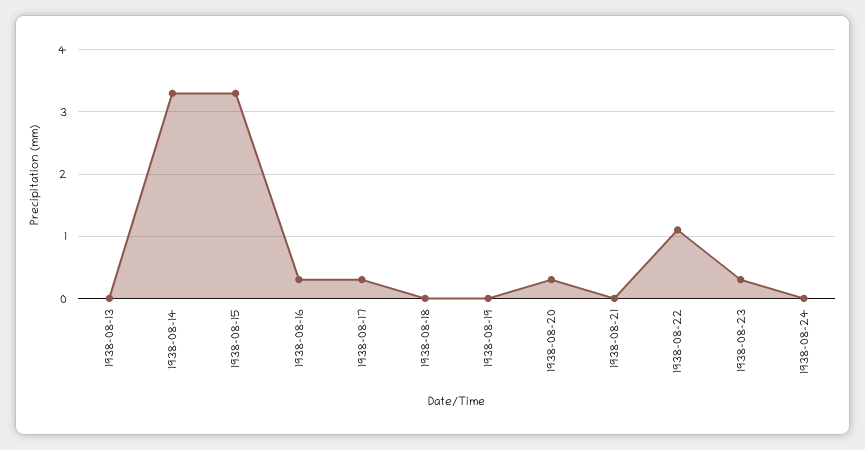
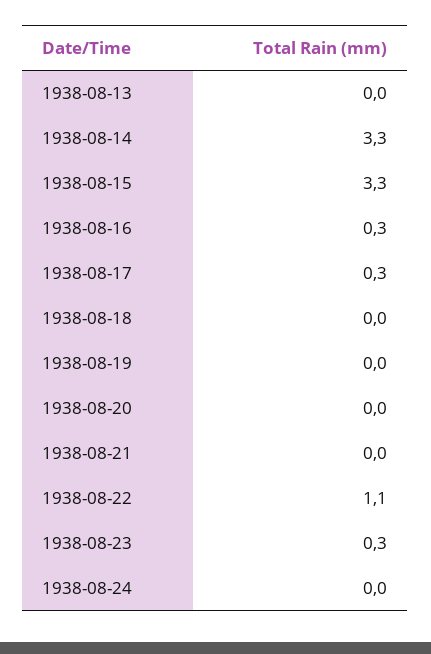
  {
    "1938-08-13": 0,
    "1938-08-14": 3.3,
    "1938-08-15": 3.3,
    "1938-08-16": 0.3,
    "1938-08-17": 0.3,
    "1938-08-18": 0,
    "1938-08-19": 0,
-   "1938-08-20": 0.3,
+   "1938-08-20": 0,
    "1938-08-21": 0,
    "1938-08-22": 1.1,
    "1938-08-23": 0.3,
    "1938-08-24": 0
  }

